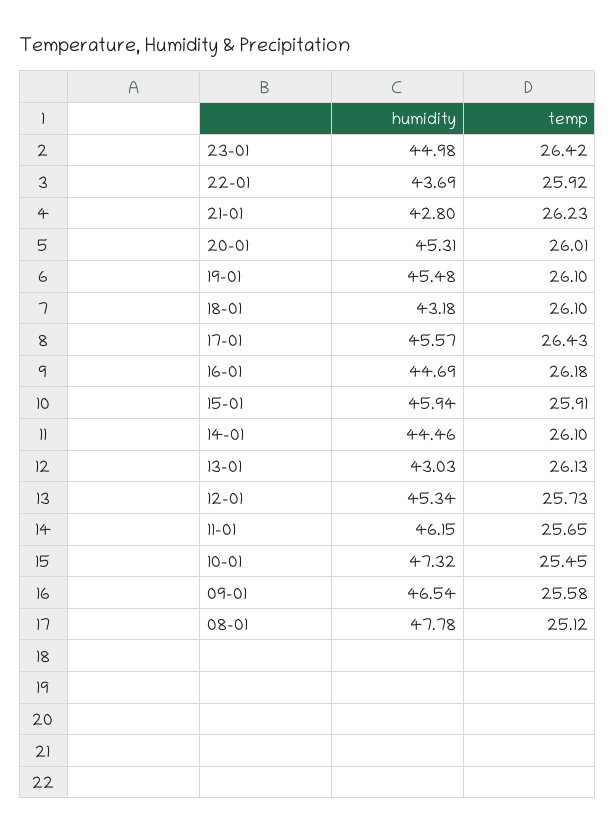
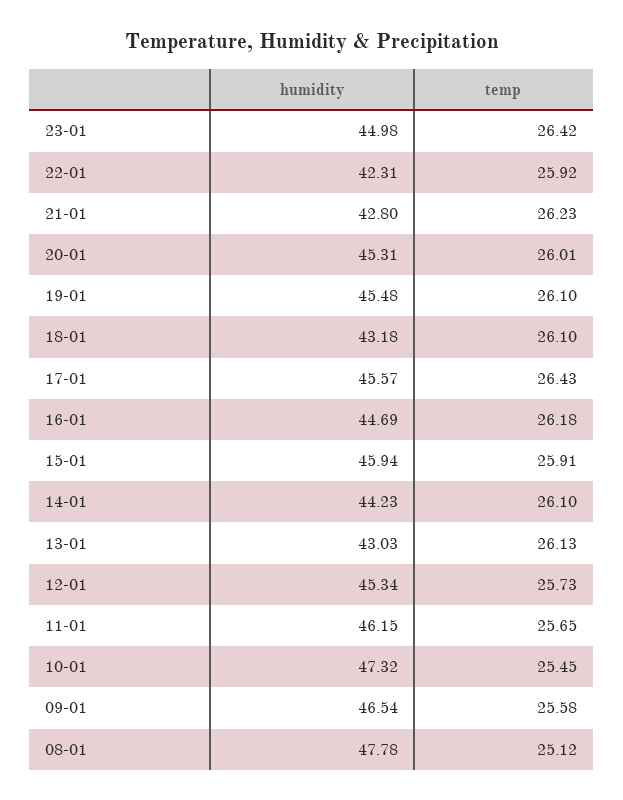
  {
    "humidity": {
      "23-01": 44.98,
-     "22-01": 43.69,
+     "22-01": 42.31,
      "21-01": 42.8,
      "20-01": 45.31,
      "19-01": 45.48,
      "18-01": 43.18,
      "17-01": 45.57,
      "16-01": 44.69,
      "15-01": 45.94,
-     "14-01": 44.46,
+     "14-01": 44.23,
      "13-01": 43.03,
      "12-01": 45.34,
      "11-01": 46.15,
      "10-01": 47.32,
      "09-01": 46.54,
      "08-01": 47.78
    },
    "temp": {
      "23-01": 26.42,
      "22-01": 25.92,
      "21-01": 26.23,
      "20-01": 26.01,
      "19-01": 26.1,
      "18-01": 26.1,
      "17-01": 26.43,
      "16-01": 26.18,
      "15-01": 25.91,
      "14-01": 26.1,
      "13-01": 26.13,
      "12-01": 25.73,
      "11-01": 25.65,
      "10-01": 25.45,
      "09-01": 25.58,
      "08-01": 25.12
    }
  }

